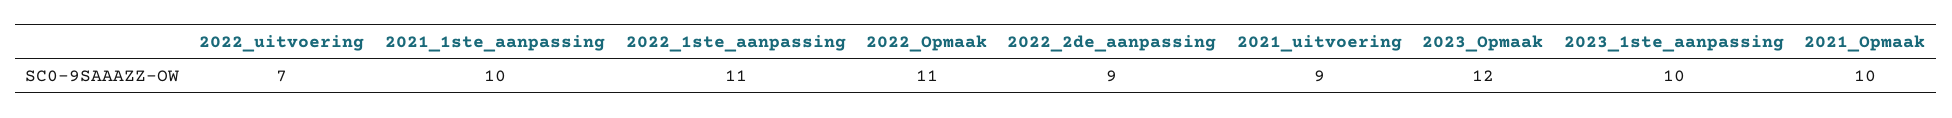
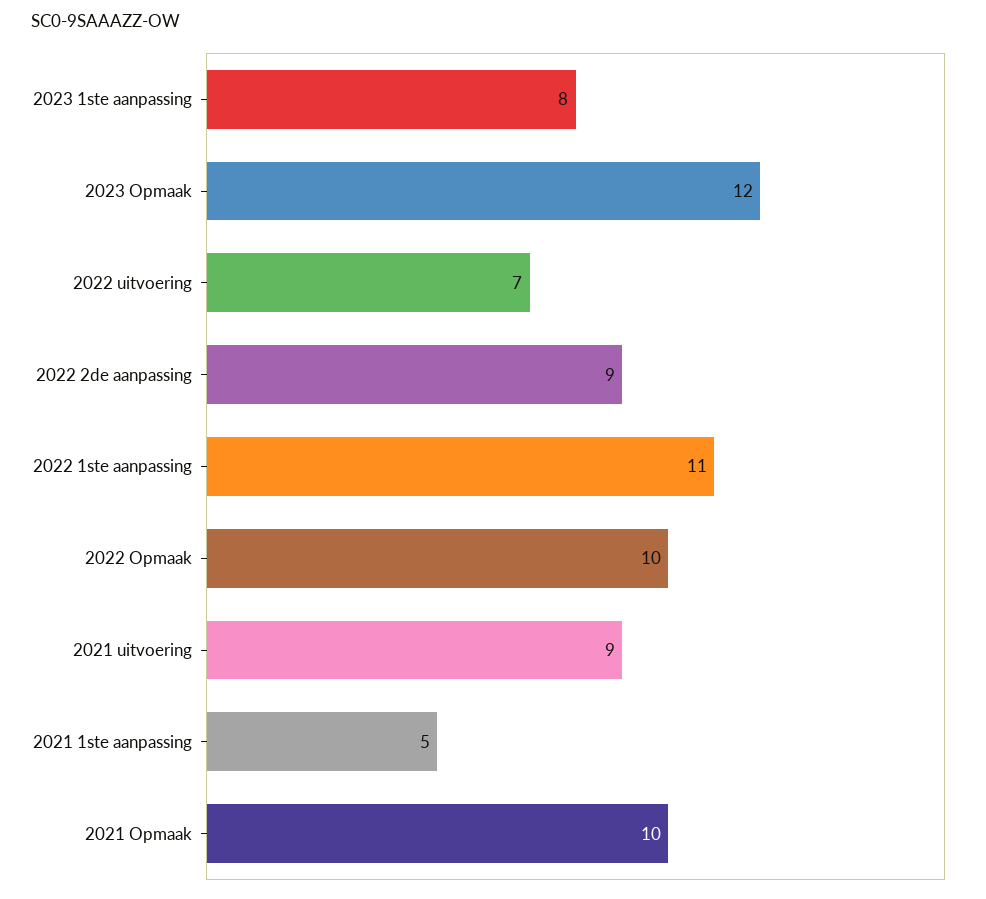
  {
    "2022_uitvoering": 7,
-   "2021_1ste_aanpassing": 10,
+   "2021_1ste_aanpassing": 5,
    "2022_1ste_aanpassing": 11,
-   "2022_Opmaak": 11,
+   "2022_Opmaak": 10,
    "2022_2de_aanpassing": 9,
    "2021_uitvoering": 9,
    "2023_Opmaak": 12,
-   "2023_1ste_aanpassing": 10,
+   "2023_1ste_aanpassing": 8,
    "2021_Opmaak": 10
  }

